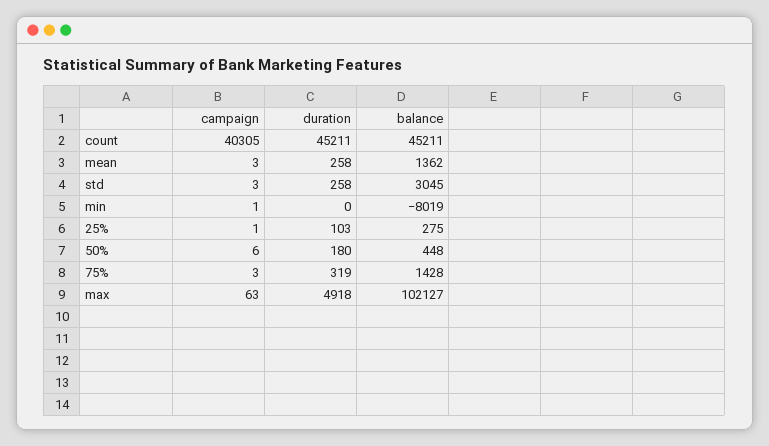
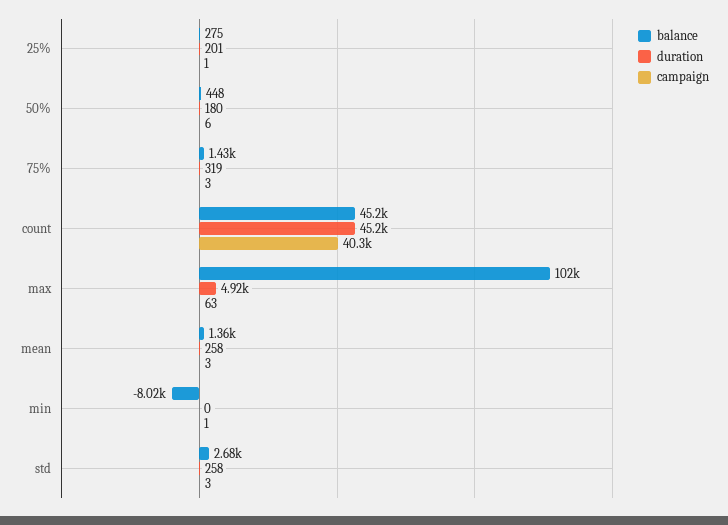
  {
    "campaign": {
      "count": 40305,
      "mean": 3,
      "std": 3,
      "min": 1,
      "25%": 1,
      "50%": 6,
      "75%": 3,
      "max": 63
    },
    "duration": {
      "count": 45211,
      "mean": 258,
      "std": 258,
      "min": 0,
-     "25%": 103,
+     "25%": 201,
      "50%": 180,
      "75%": 319,
      "max": 4918
    },
    "balance": {
      "count": 45211,
      "mean": 1362,
-     "std": 3045,
+     "std": 2680,
      "min": -8019,
      "25%": 275,
      "50%": 448,
      "75%": 1428,
      "max": 102127
    }
  }

